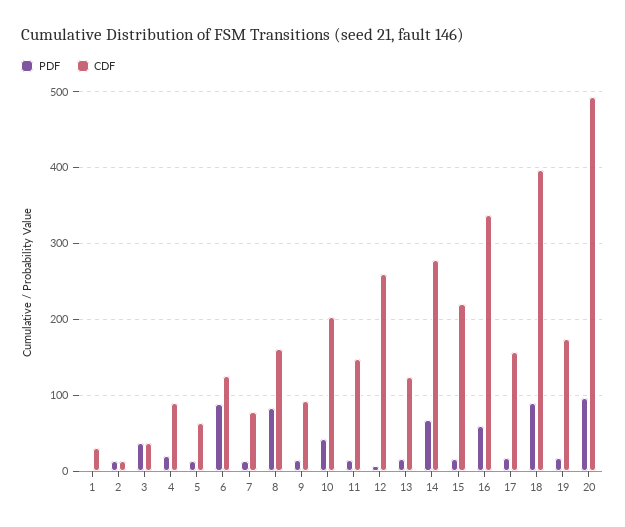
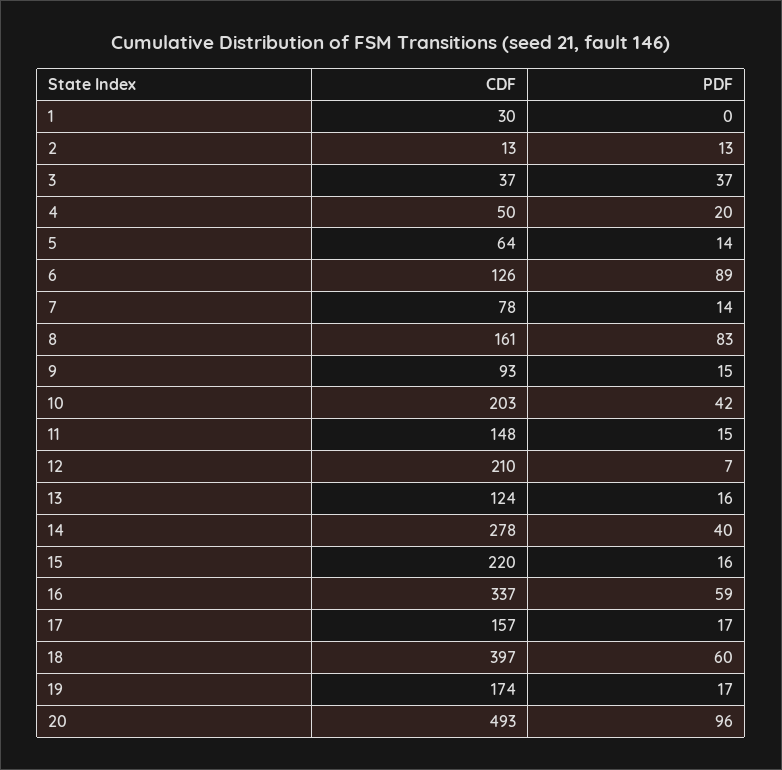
  {
    "PDF": {
      "1": 0,
      "2": 13,
      "3": 37,
      "4": 20,
      "5": 14,
      "6": 89,
      "7": 14,
      "8": 83,
      "9": 15,
      "10": 42,
      "11": 15,
      "12": 7,
      "13": 16,
-     "14": 70,
+     "14": 40,
      "15": 16,
      "16": 59,
      "17": 17,
-     "18": 90,
+     "18": 60,
      "19": 17,
      "20": 96
    },
    "CDF": {
      "1": 30,
      "2": 13,
      "3": 37,
-     "4": 90,
+     "4": 50,
      "5": 64,
      "6": 126,
      "7": 78,
      "8": 161,
      "9": 93,
      "10": 203,
      "11": 148,
-     "12": 260,
+     "12": 210,
      "13": 124,
      "14": 278,
      "15": 220,
      "16": 337,
      "17": 157,
      "18": 397,
      "19": 174,
      "20": 493
    }
  }

